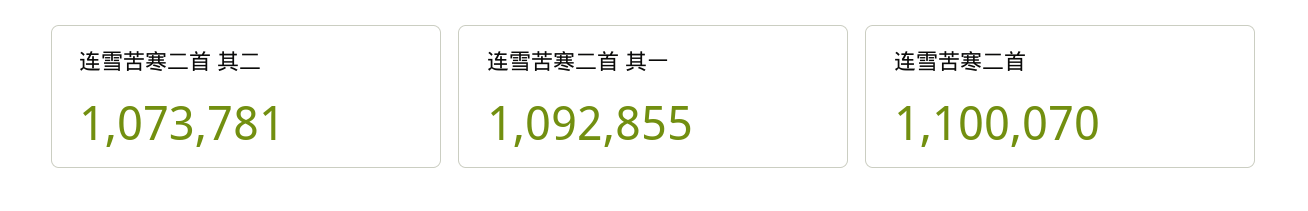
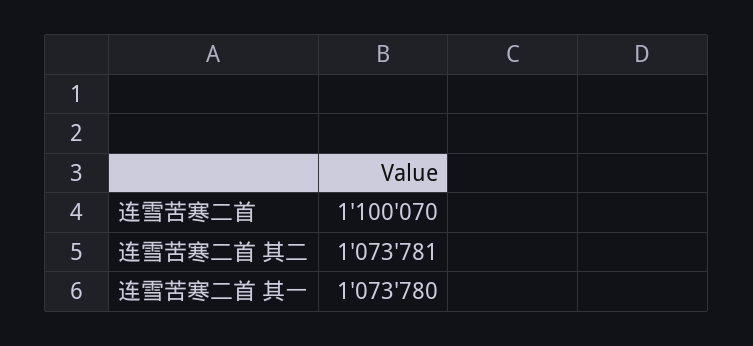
  {
    "连雪苦寒二首 其二": 1073781,
-   "连雪苦寒二首 其一": 1092855,
+   "连雪苦寒二首 其一": 1073780,
    "连雪苦寒二首": 1100070
  }

